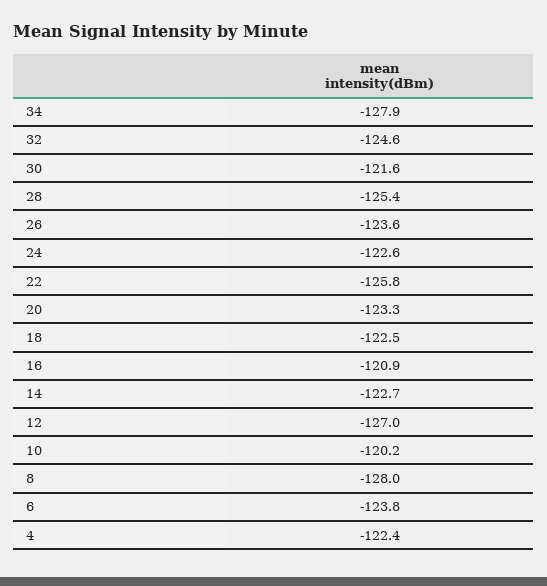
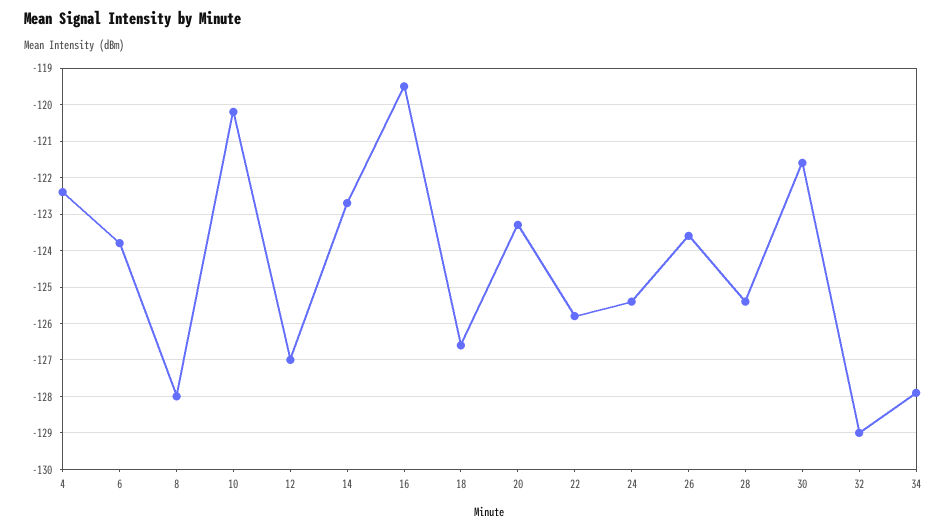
  {
    "34": -127.9,
-   "32": -124.6,
+   "32": -129,
    "30": -121.6,
    "28": -125.4,
    "26": -123.6,
-   "24": -122.6,
+   "24": -125.5,
    "22": -125.8,
    "20": -123.3,
-   "18": -122.5,
+   "18": -126.5,
-   "16": -120.9,
+   "16": -119.5,
    "14": -122.7,
    "12": -127,
    "10": -120.2,
    "8": -128,
    "6": -123.8,
    "4": -122.4
  }

